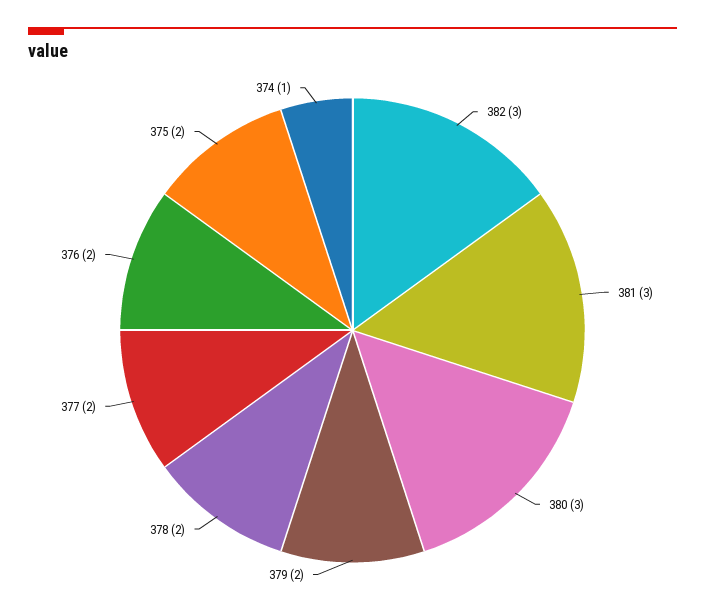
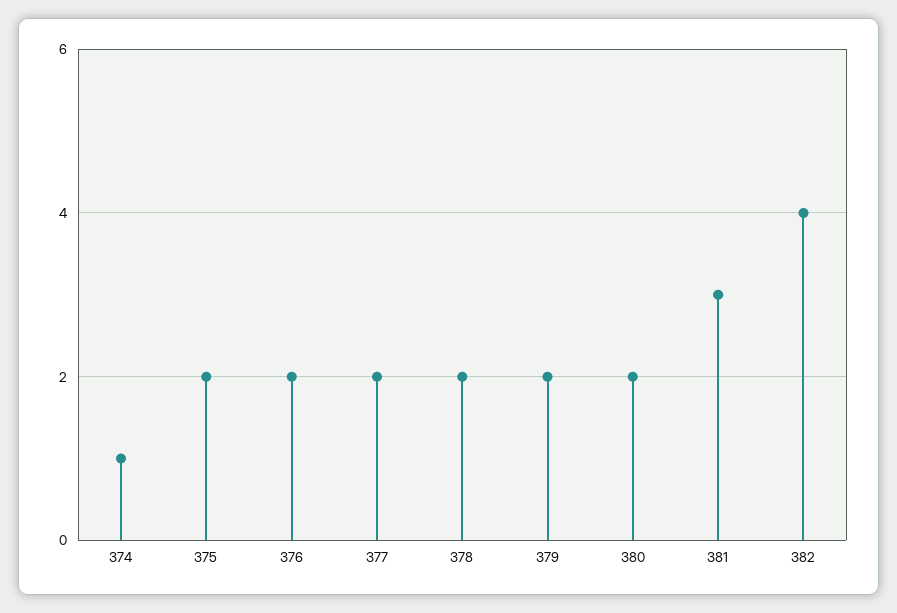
  {
-   "382": 3,
+   "382": 4,
    "381": 3,
-   "380": 3,
+   "380": 2,
    "379": 2,
    "378": 2,
    "377": 2,
    "376": 2,
    "375": 2,
    "374": 1
  }

